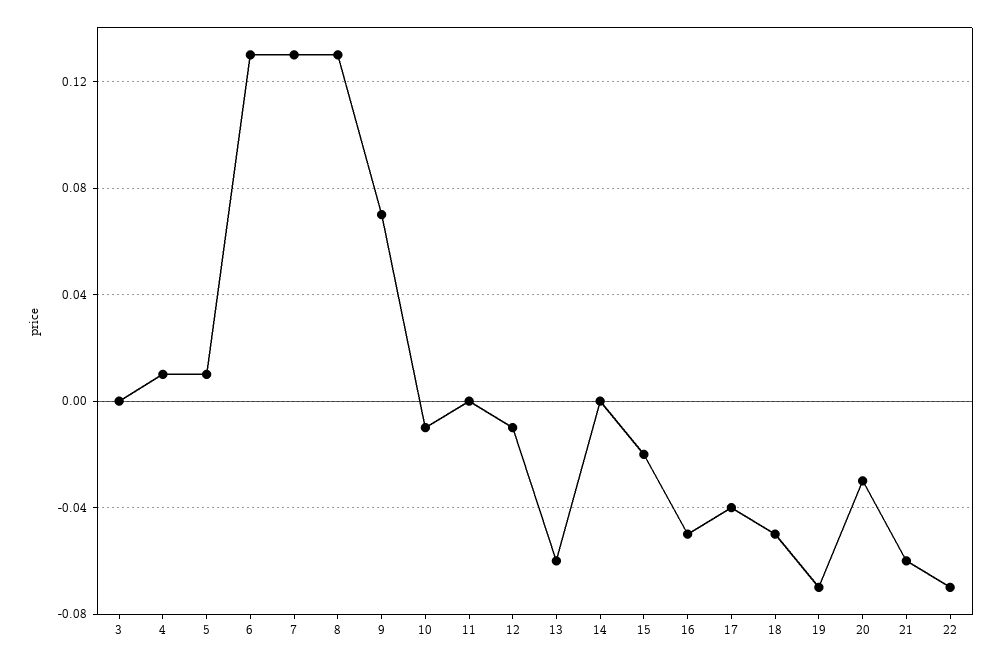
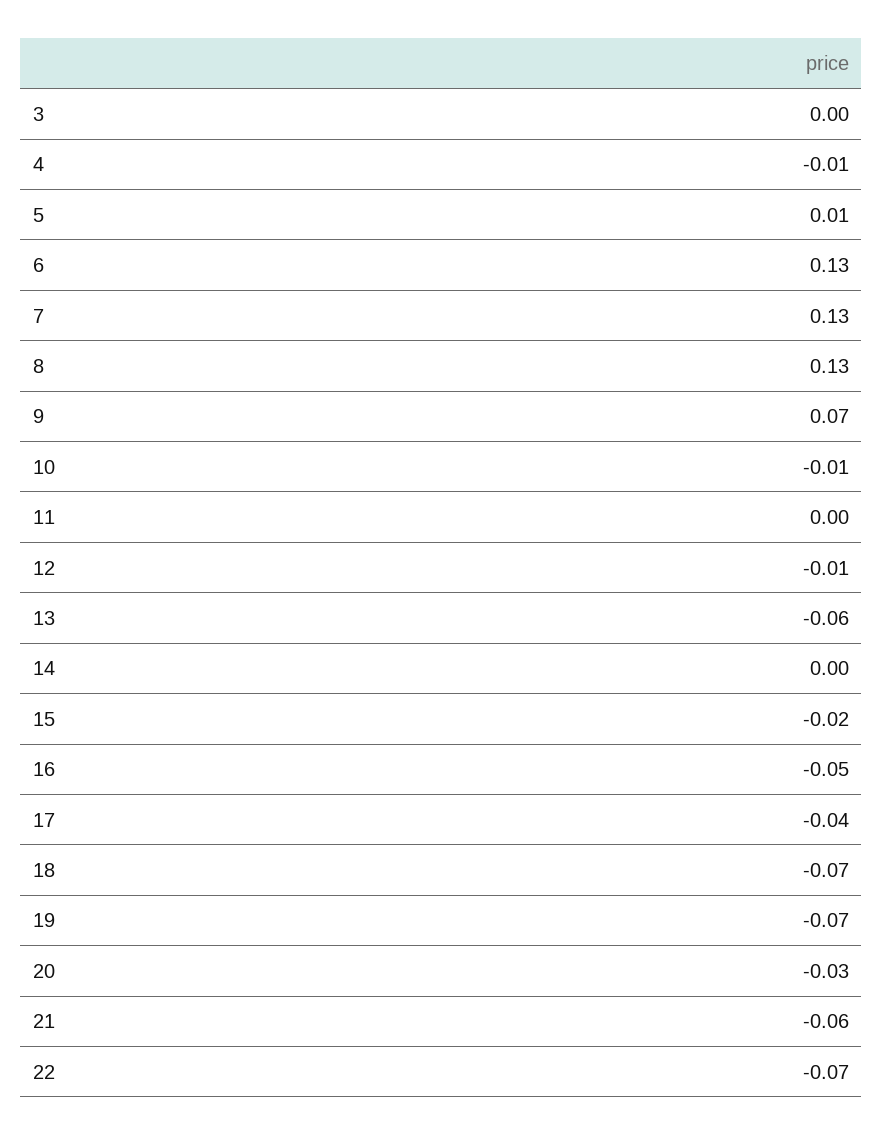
  {
    "3": 0,
-   "4": 0.01,
+   "4": -0.01,
    "5": 0.01,
    "6": 0.13,
    "7": 0.13,
    "8": 0.13,
    "9": 0.07,
    "10": -0.01,
    "11": 0,
    "12": -0.01,
    "13": -0.06,
    "14": 0,
    "15": -0.02,
    "16": -0.05,
    "17": -0.04,
-   "18": -0.05,
+   "18": -0.07,
    "19": -0.07,
    "20": -0.03,
    "21": -0.06,
    "22": -0.07
  }

